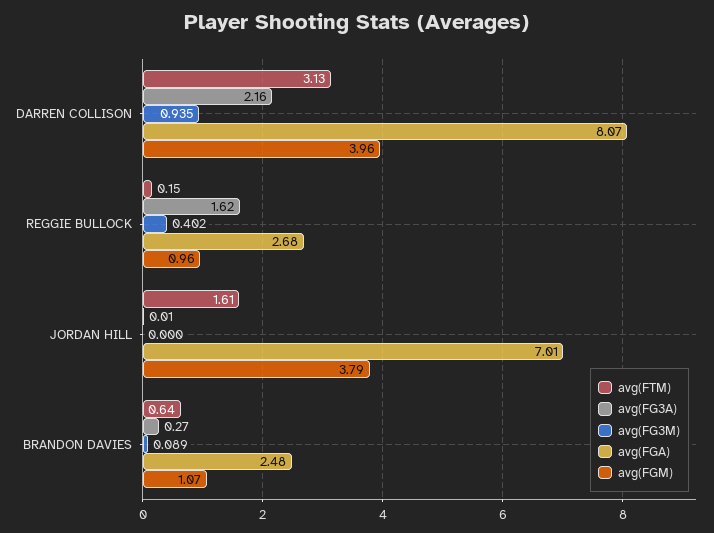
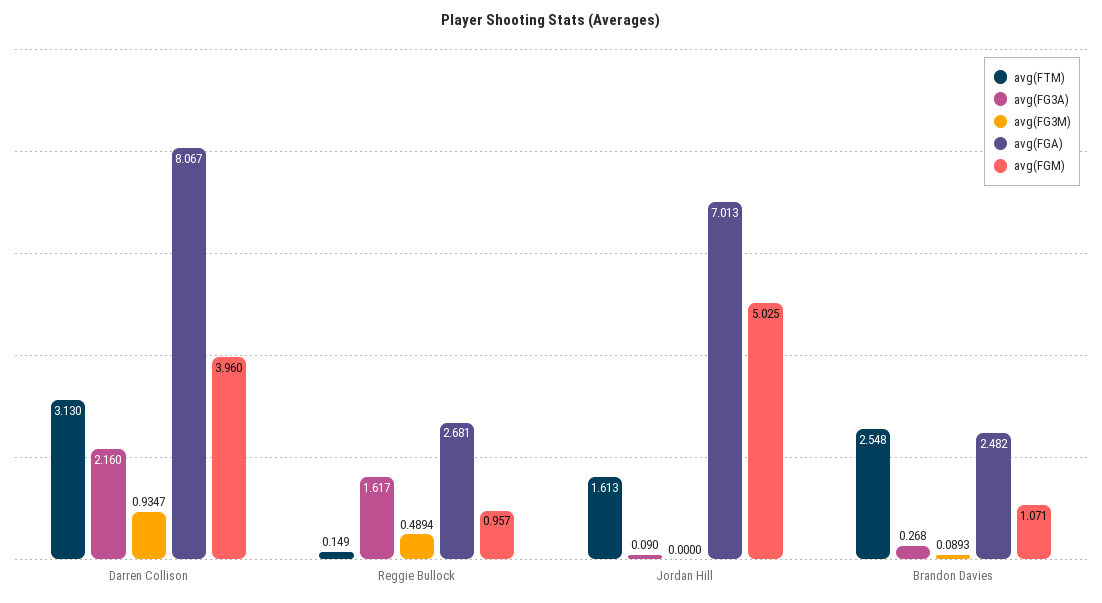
  {
    "avg(FTM)": {
      "DARREN COLLISON": 3.13,
      "REGGIE BULLOCK": 0.149,
      "JORDAN HILL": 1.613,
-     "BRANDON DAVIES": 0.64
+     "BRANDON DAVIES": 2.548
    },
    "avg(FG3A)": {
      "DARREN COLLISON": 2.16,
      "REGGIE BULLOCK": 1.617,
-     "JORDAN HILL": 0.01,
+     "JORDAN HILL": 0.09,
      "BRANDON DAVIES": 0.268
    },
    "avg(FG3M)": {
      "DARREN COLLISON": 0.9347,
-     "REGGIE BULLOCK": 0.402,
+     "REGGIE BULLOCK": 0.4894,
      "JORDAN HILL": 0,
      "BRANDON DAVIES": 0.0893
    },
    "avg(FGA)": {
      "DARREN COLLISON": 8.067,
      "REGGIE BULLOCK": 2.681,
      "JORDAN HILL": 7.013,
      "BRANDON DAVIES": 2.482
    },
    "avg(FGM)": {
      "DARREN COLLISON": 3.96,
      "REGGIE BULLOCK": 0.957,
-     "JORDAN HILL": 3.79,
+     "JORDAN HILL": 5.025,
      "BRANDON DAVIES": 1.071
    }
  }

